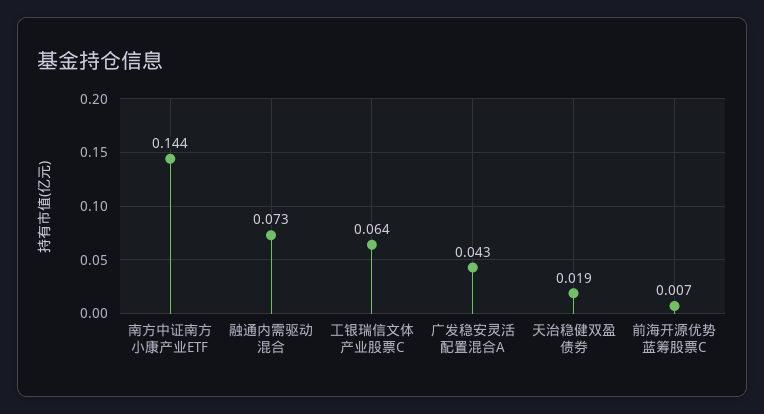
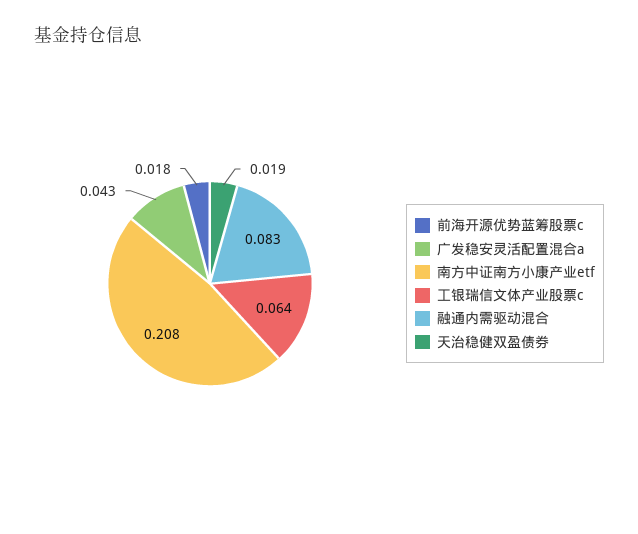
  {
-   "南方中证南方小康产业ETF": 0.144,
+   "南方中证南方小康产业ETF": 0.208,
-   "融通内需驱动混合": 0.073,
+   "融通内需驱动混合": 0.083,
    "工银瑞信文体产业股票C": 0.064,
    "广发稳安灵活配置混合A": 0.043,
    "天治稳健双盈债券": 0.019,
-   "前海开源优势蓝筹股票C": 0.007
+   "前海开源优势蓝筹股票C": 0.018
  }

